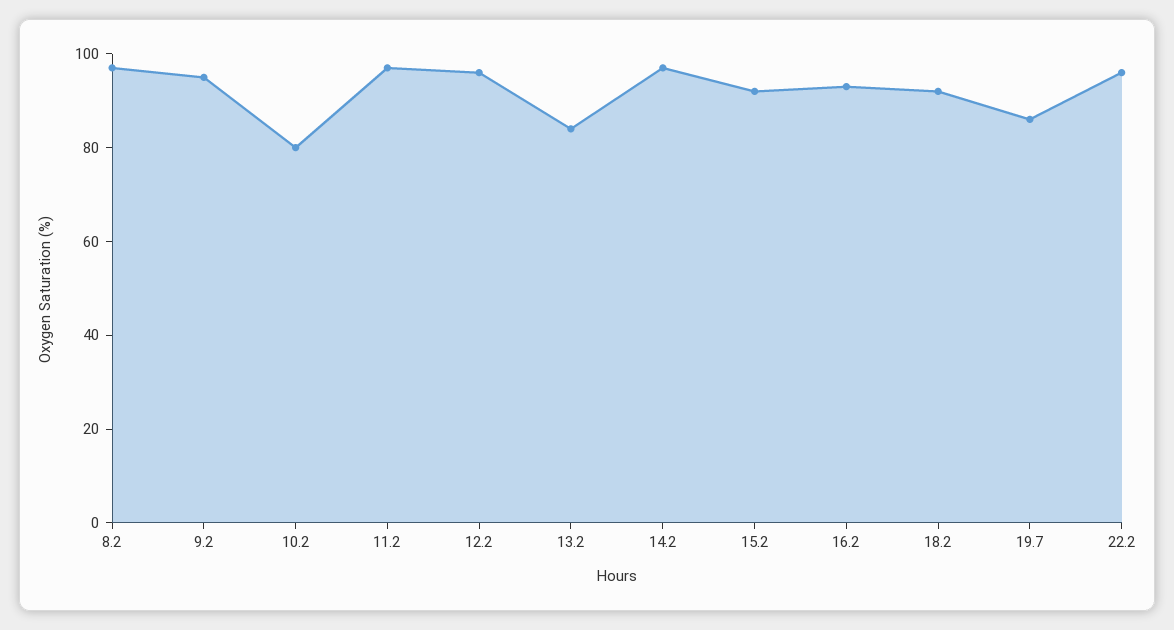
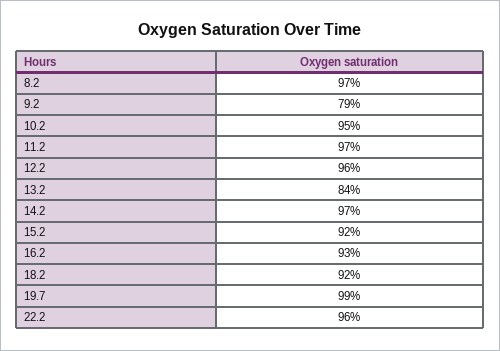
  {
    "8.2": 97,
-   "9.2": 95,
+   "9.2": 79,
-   "10.2": 80,
+   "10.2": 95,
    "11.2": 97,
    "12.2": 96,
    "13.2": 84,
    "14.2": 97,
    "15.2": 92,
    "16.2": 93,
    "18.2": 92,
-   "19.7": 85,
+   "19.7": 99,
    "22.2": 96
  }

